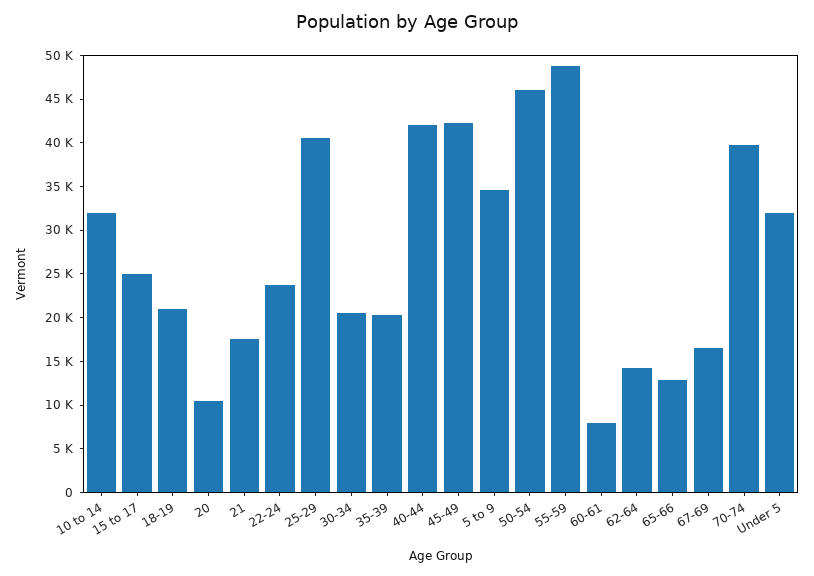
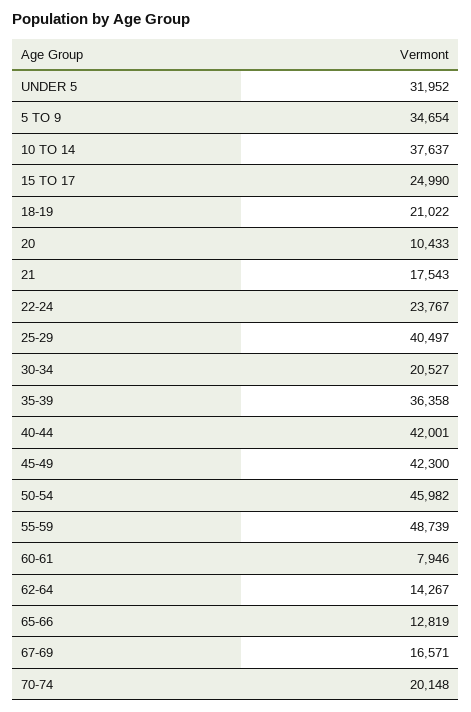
  {
-   "10 to 14": 32000,
+   "10 to 14": 37637,
    "15 to 17": 24990,
    "18-19": 21022,
    "20": 10433,
    "21": 17543,
    "22-24": 23767,
    "25-29": 40497,
    "30-34": 20527,
-   "35-39": 20000,
+   "35-39": 36358,
    "40-44": 42001,
    "45-49": 42300,
    "5 to 9": 34654,
    "50-54": 45982,
    "55-59": 48739,
    "60-61": 7946,
    "62-64": 14267,
    "65-66": 12819,
    "67-69": 16571,
-   "70-74": 40000,
+   "70-74": 20148,
    "Under 5": 31952
  }

